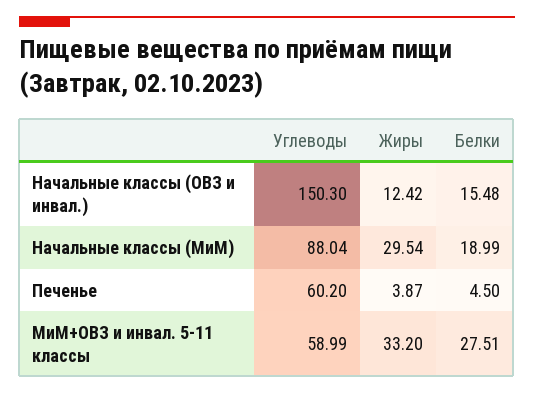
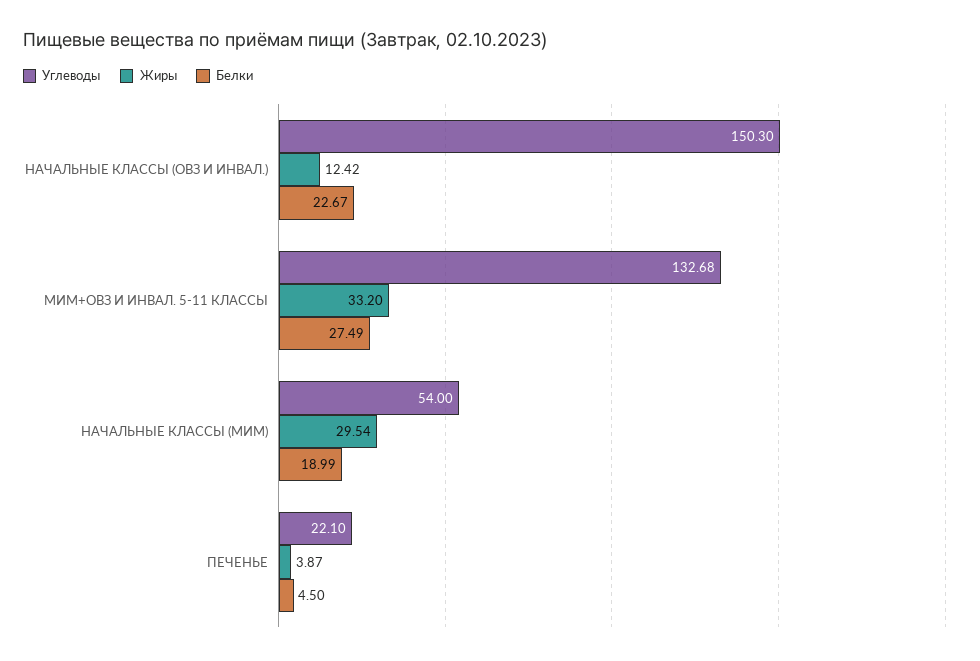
  {
    "Углеводы": {
      "Начальные классы (ОВЗ и инвал.)": 150.3,
-     "Начальные классы (МиМ)": 88.04,
+     "Начальные классы (МиМ)": 54,
-     "Печенье": 60.2,
+     "Печенье": 22.1,
-     "МиМ+ОВЗ и инвал. 5-11 классы": 58.99
+     "МиМ+ОВЗ и инвал. 5-11 классы": 132.68
    },
    "Жиры": {
      "Начальные классы (ОВЗ и инвал.)": 12.42,
      "Начальные классы (МиМ)": 29.54,
      "Печенье": 3.87,
      "МиМ+ОВЗ и инвал. 5-11 классы": 33.2
    },
    "Белки": {
-     "Начальные классы (ОВЗ и инвал.)": 15.48,
+     "Начальные классы (ОВЗ и инвал.)": 22.67,
      "Начальные классы (МиМ)": 18.99,
      "Печенье": 4.5,
-     "МиМ+ОВЗ и инвал. 5-11 классы": 27.51
+     "МиМ+ОВЗ и инвал. 5-11 классы": 27.49
    }
  }

